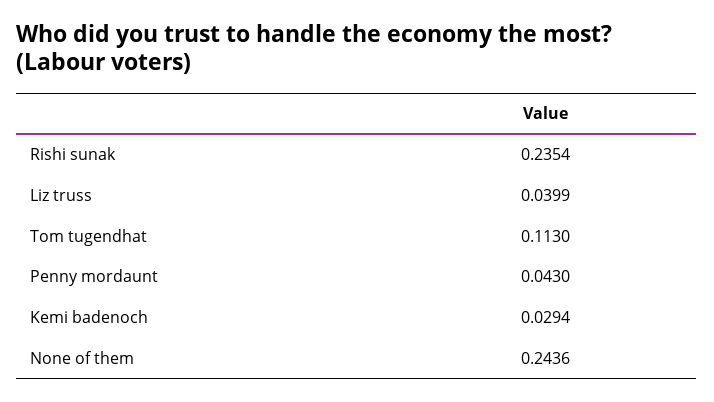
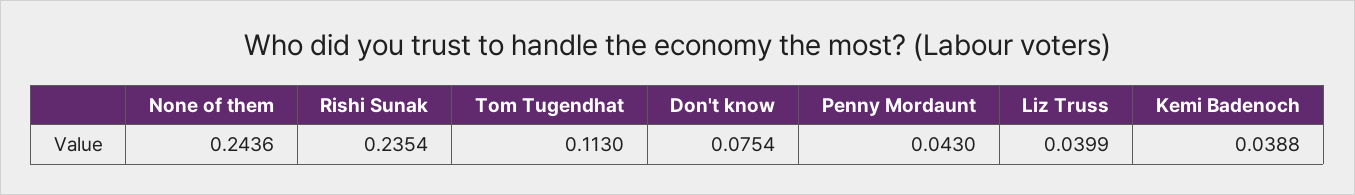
  {
    "Rishi sunak": 0.2354,
    "Liz truss": 0.0399,
    "Tom tugendhat": 0.113,
    "Penny mordaunt": 0.043,
-   "Kemi badenoch": 0.0294,
+   "Kemi badenoch": 0.0388,
-   "None of them": 0.2436
+   "None of them": 0.2436,
+   "Don't know": 0.0754
  }

